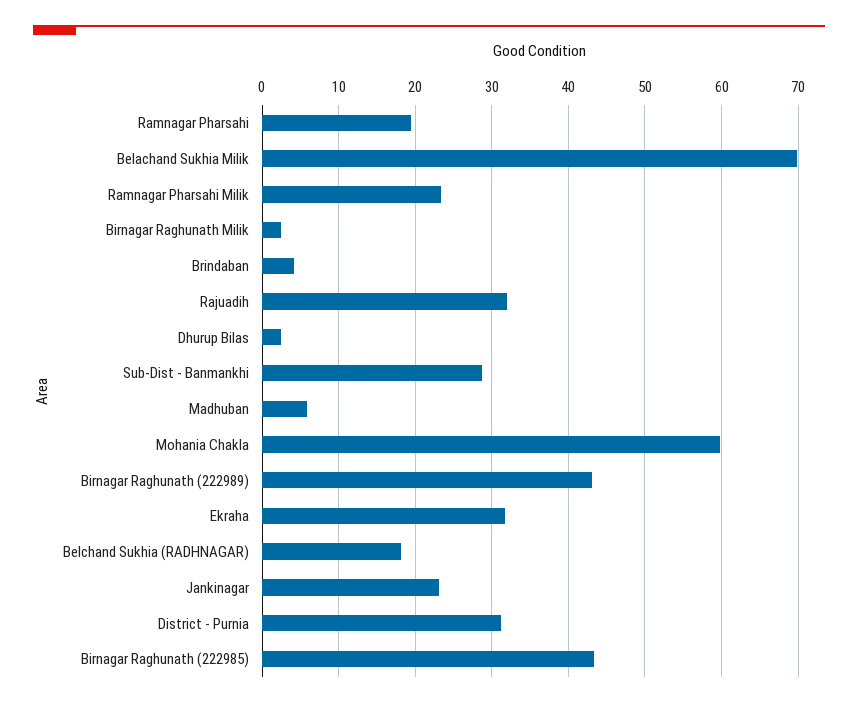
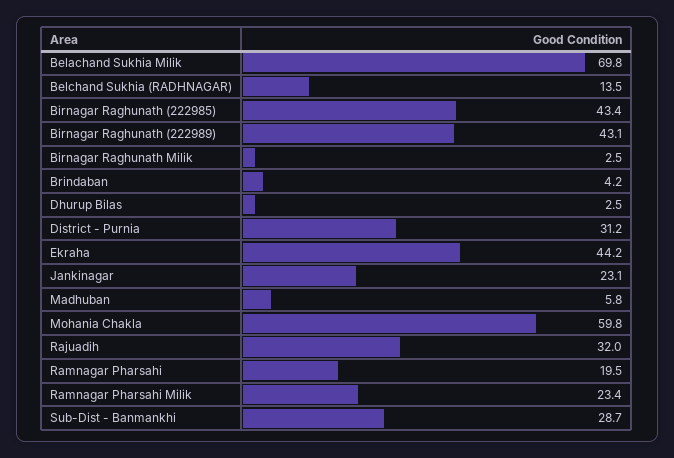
  {
    "Ramnagar Pharsahi": 19.5,
    "Belachand Sukhia Milik": 69.8,
    "Ramnagar Pharsahi Milik": 23.4,
    "Birnagar Raghunath Milik": 2.5,
    "Brindaban": 4.2,
    "Rajuadih": 32,
    "Dhurup Bilas": 2.5,
    "Sub-Dist - Banmankhi": 28.7,
    "Madhuban": 5.8,
    "Mohania Chakla": 59.8,
    "Birnagar Raghunath (222989)": 43.1,
-   "Ekraha": 32,
+   "Ekraha": 44.2,
-   "Belchand Sukhia (RADHNAGAR)": 18,
+   "Belchand Sukhia (RADHNAGAR)": 13.5,
    "Jankinagar": 23.1,
    "District - Purnia": 31.2,
    "Birnagar Raghunath (222985)": 43.4
  }

